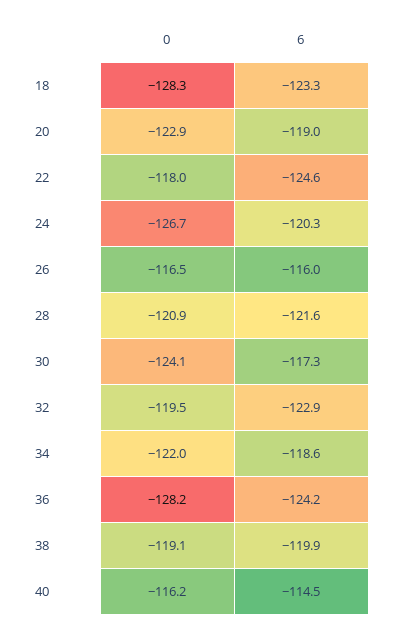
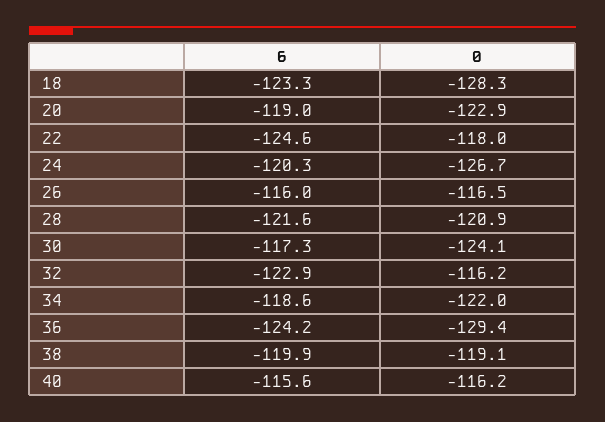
  {
    "0": {
      "18": -128.3,
      "20": -122.9,
      "22": -118,
      "24": -126.7,
      "26": -116.5,
      "28": -120.9,
      "30": -124.1,
-     "32": -119.5,
+     "32": -116.2,
      "34": -122,
-     "36": -128.2,
+     "36": -129.4,
      "38": -119.1,
      "40": -116.2
    },
    "6": {
      "18": -123.3,
      "20": -119,
      "22": -124.6,
      "24": -120.3,
      "26": -116,
      "28": -121.6,
      "30": -117.3,
      "32": -122.9,
      "34": -118.6,
      "36": -124.2,
      "38": -119.9,
-     "40": -114.5
+     "40": -115.6
    }
  }

